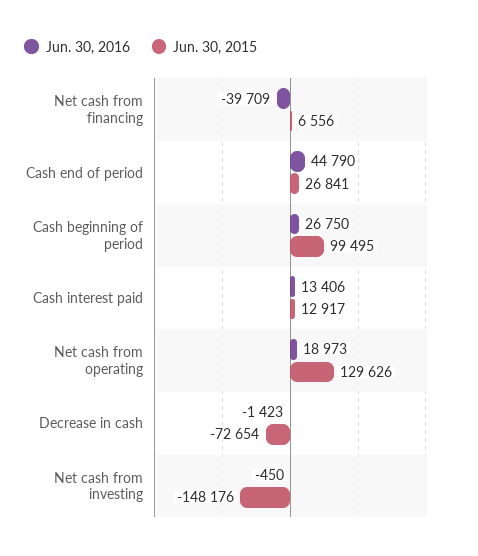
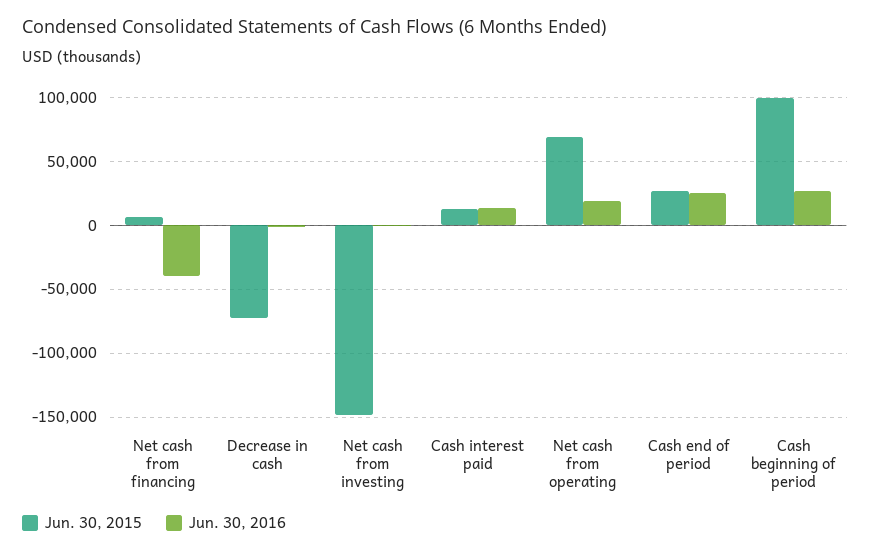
  {
    "Jun. 30, 2016": {
      "Net cash from financing": -39709,
-     "Cash end of period": 44790,
+     "Cash end of period": 25000,
      "Cash beginning of period": 26750,
      "Cash interest paid": 13406,
      "Net cash from operating": 18973,
      "Decrease in cash": -1423,
      "Net cash from investing": -450
    },
    "Jun. 30, 2015": {
      "Net cash from financing": 6556,
      "Cash end of period": 26841,
      "Cash beginning of period": 99495,
      "Cash interest paid": 12917,
-     "Net cash from operating": 129626,
+     "Net cash from operating": 70000,
      "Decrease in cash": -72654,
      "Net cash from investing": -148176
    }
  }

